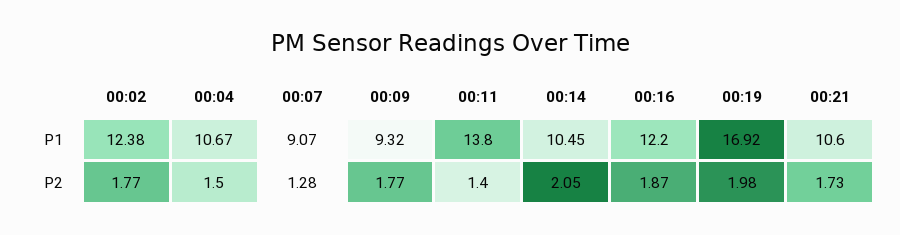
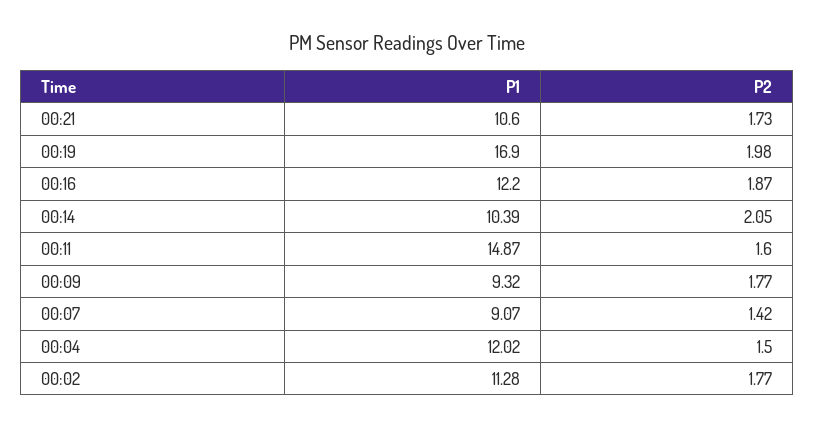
  {
    "00:02": {
-     "P1": 12.38,
+     "P1": 11.28,
      "P2": 1.77
    },
    "00:04": {
-     "P1": 10.67,
+     "P1": 12.02,
      "P2": 1.5
    },
    "00:07": {
      "P1": 9.07,
-     "P2": 1.28
+     "P2": 1.42
    },
    "00:09": {
      "P1": 9.32,
      "P2": 1.77
    },
    "00:11": {
-     "P1": 13.8,
+     "P1": 14.87,
-     "P2": 1.4
+     "P2": 1.6
    },
    "00:14": {
-     "P1": 10.45,
+     "P1": 10.39,
      "P2": 2.05
    },
    "00:16": {
      "P1": 12.2,
      "P2": 1.87
    },
    "00:19": {
-     "P1": 16.92,
+     "P1": 16.9,
      "P2": 1.98
    },
    "00:21": {
      "P1": 10.6,
      "P2": 1.73
    }
  }

